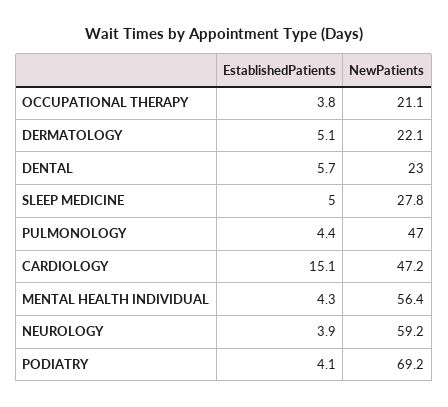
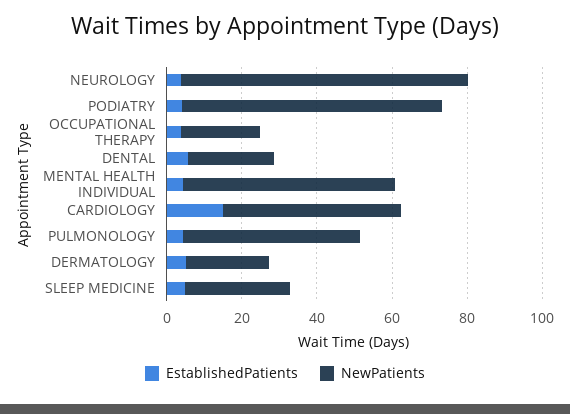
  {
    "EstablishedPatients": {
      "OCCUPATIONAL THERAPY": 3.8,
      "DERMATOLOGY": 5.1,
      "DENTAL": 5.7,
      "SLEEP MEDICINE": 5,
      "PULMONOLOGY": 4.4,
      "CARDIOLOGY": 15.1,
      "MENTAL HEALTH INDIVIDUAL": 4.3,
      "NEUROLOGY": 3.9,
      "PODIATRY": 4.1
    },
    "NewPatients": {
      "OCCUPATIONAL THERAPY": 21.1,
      "DERMATOLOGY": 22.1,
      "DENTAL": 23,
      "SLEEP MEDICINE": 27.8,
      "PULMONOLOGY": 47,
      "CARDIOLOGY": 47.2,
      "MENTAL HEALTH INDIVIDUAL": 56.4,
-     "NEUROLOGY": 59.2,
+     "NEUROLOGY": 75,
      "PODIATRY": 69.2
    }
  }

